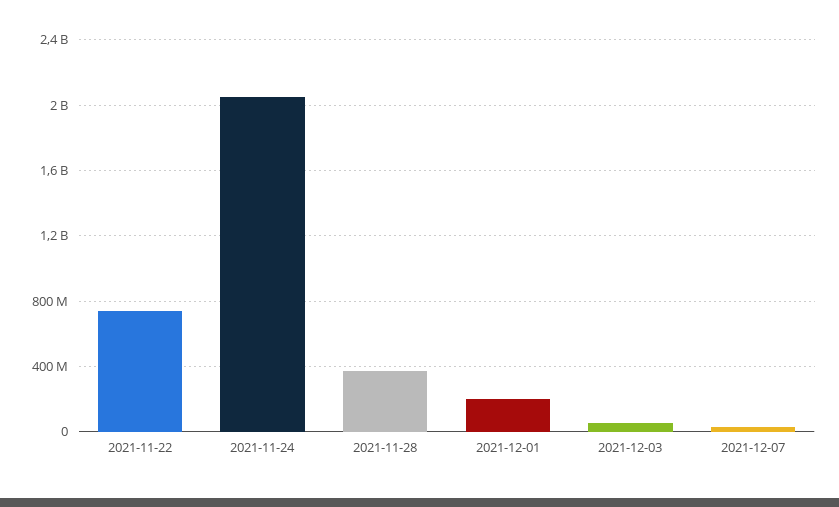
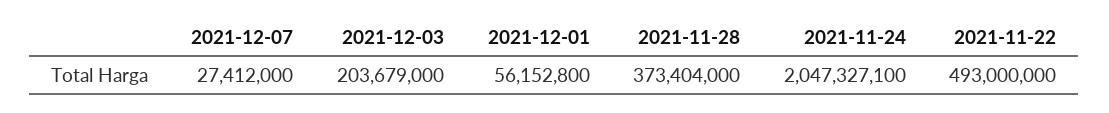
  {
-   "2021-11-22": 750000000,
+   "2021-11-22": 493000000,
    "2021-11-24": 2047327100,
    "2021-11-28": 373404000,
-   "2021-12-01": 200000000,
+   "2021-12-01": 56152800,
-   "2021-12-03": 50000000,
+   "2021-12-03": 203679000,
    "2021-12-07": 27412000
  }

